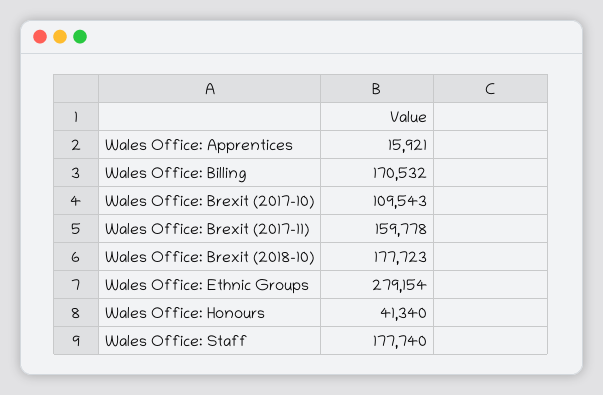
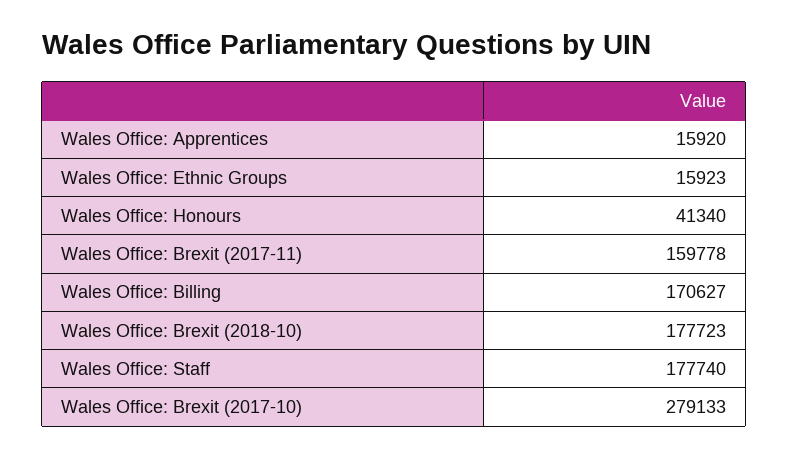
  {
-   "Wales Office: Apprentices": 15921,
+   "Wales Office: Apprentices": 15920,
-   "Wales Office: Billing": 170532,
+   "Wales Office: Billing": 170627,
-   "Wales Office: Brexit (2017-10)": 109543,
+   "Wales Office: Brexit (2017-10)": 279133,
    "Wales Office: Brexit (2017-11)": 159778,
    "Wales Office: Brexit (2018-10)": 177723,
-   "Wales Office: Ethnic Groups": 279154,
+   "Wales Office: Ethnic Groups": 15923,
    "Wales Office: Honours": 41340,
    "Wales Office: Staff": 177740
  }

